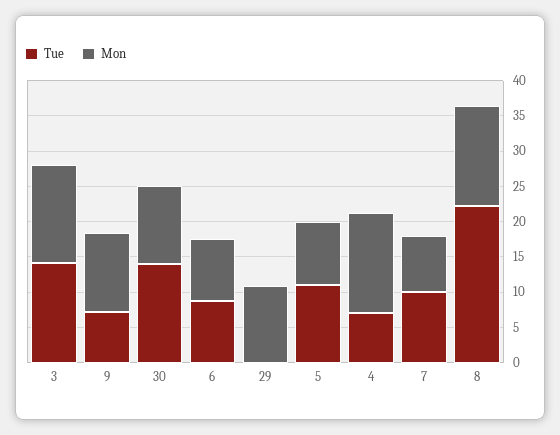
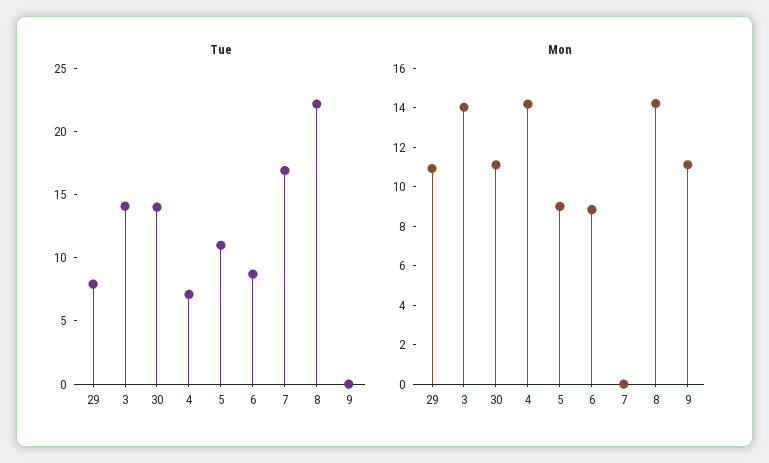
  {
    "Tue": {
      "3": 14,
-     "9": 7.5,
+     "9": 0,
      "30": 14,
      "6": 9,
-     "29": 0,
+     "29": 8,
      "5": 11,
      "4": 7,
-     "7": 10,
+     "7": 17,
      "8": 22
    },
    "Mon": {
      "3": 14,
      "9": 11,
      "30": 11,
      "6": 9,
      "29": 11,
      "5": 9,
      "4": 14,
-     "7": 7.5,
+     "7": 0,
      "8": 14
    }
  }

